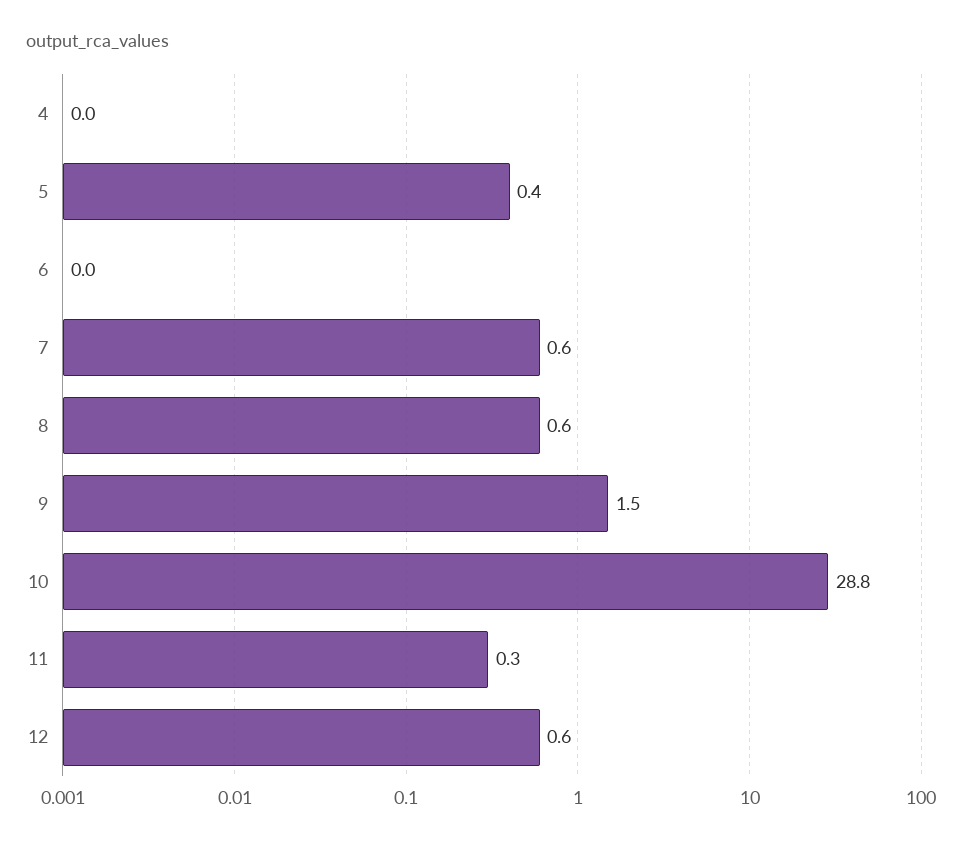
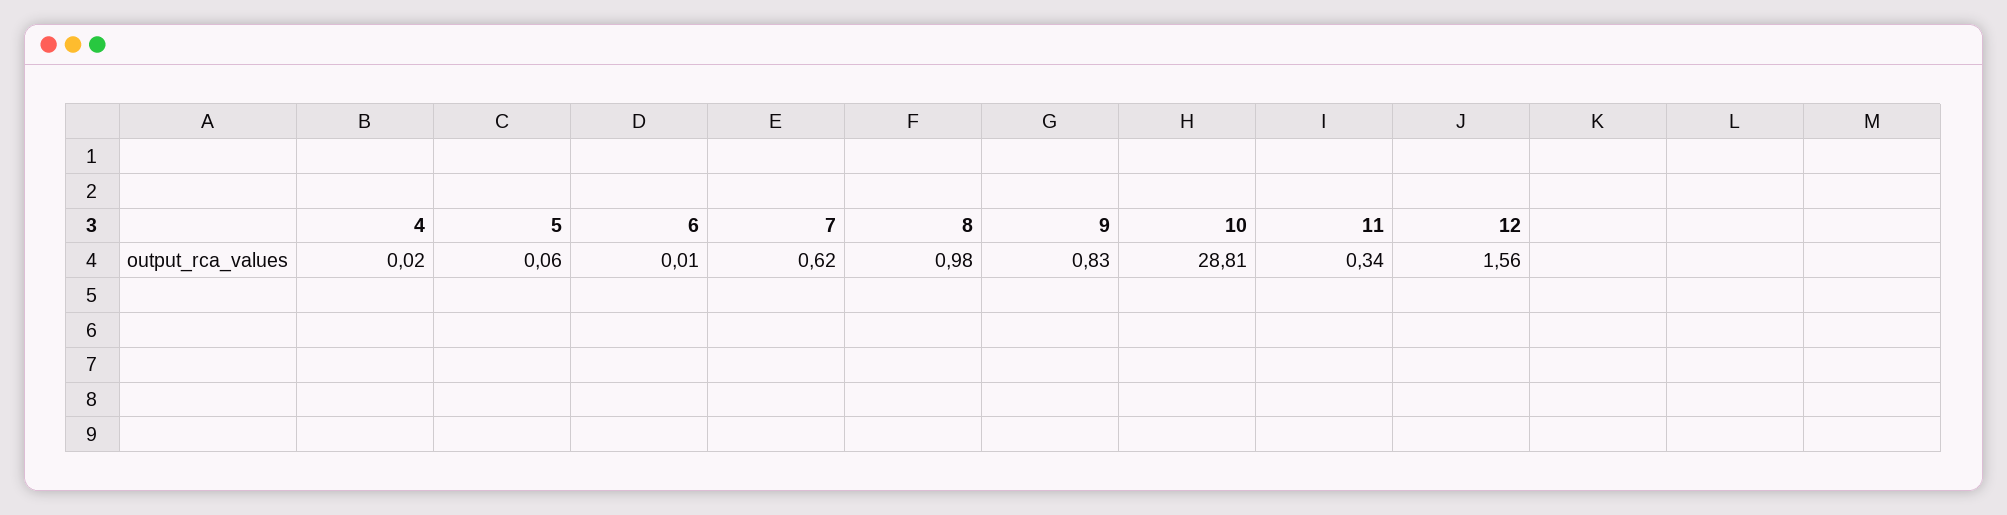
  {
    "4": 0.02,
-   "5": 0.4,
+   "5": 0.06,
    "6": 0.01,
    "7": 0.62,
-   "8": 0.6,
+   "8": 0.98,
-   "9": 1.5,
+   "9": 0.83,
    "10": 28.81,
    "11": 0.34,
-   "12": 0.6
+   "12": 1.56
  }

